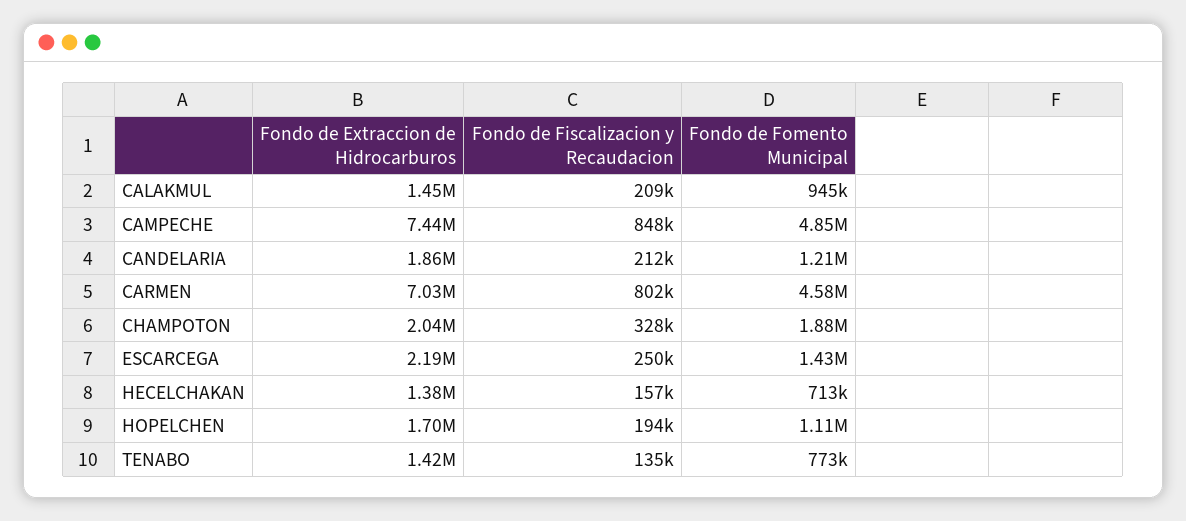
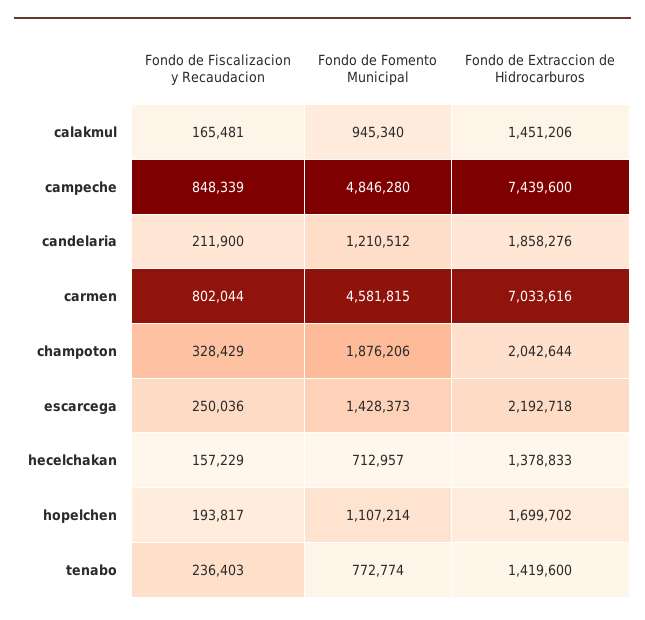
  {
    "Fondo de Extraccion de Hidrocarburos": {
      "CALAKMUL": 1451206,
      "CAMPECHE": 7439600,
      "CANDELARIA": 1858276,
      "CARMEN": 7033616,
      "CHAMPOTON": 2042644,
      "ESCARCEGA": 2192718,
      "HECELCHAKAN": 1378833,
      "HOPELCHEN": 1699702,
      "TENABO": 1419600
    },
    "Fondo de Fiscalizacion y Recaudacion": {
-     "CALAKMUL": 209000,
+     "CALAKMUL": 165481,
      "CAMPECHE": 848339,
      "CANDELARIA": 211900,
      "CARMEN": 802044,
      "CHAMPOTON": 328429,
      "ESCARCEGA": 250036,
      "HECELCHAKAN": 157229,
      "HOPELCHEN": 193817,
-     "TENABO": 135000
+     "TENABO": 236403
    },
    "Fondo de Fomento Municipal": {
      "CALAKMUL": 945340,
      "CAMPECHE": 4846280,
      "CANDELARIA": 1210512,
      "CARMEN": 4581815,
      "CHAMPOTON": 1876206,
      "ESCARCEGA": 1428373,
      "HECELCHAKAN": 712957,
      "HOPELCHEN": 1107214,
      "TENABO": 772774
    }
  }

